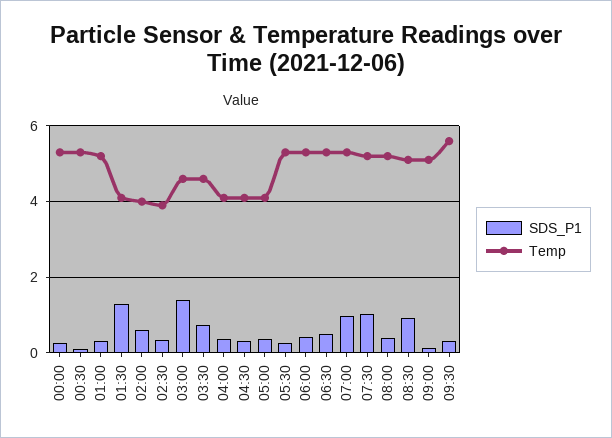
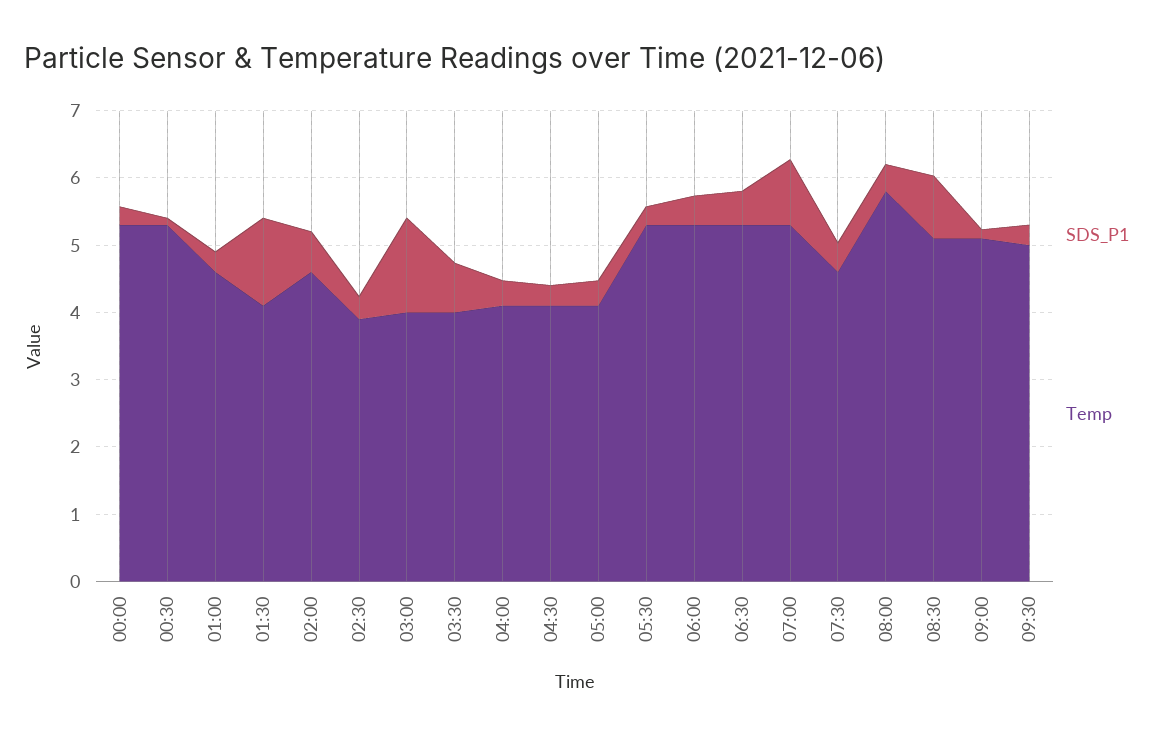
  {
    "SDS_P1": {
      "00:00": 0.2,
      "00:30": 0.2,
      "01:00": 0.4,
      "01:30": 1.4,
      "02:00": 0.6,
      "02:30": 0.4,
      "03:00": 1.4,
      "03:30": 0.8,
      "04:00": 0.4,
      "04:30": 0.4,
      "05:00": 0.4,
      "05:30": 0.2,
      "06:00": 0.4,
      "06:30": 0.6,
      "07:00": 1,
-     "07:30": 1,
+     "07:30": 0.4,
      "08:00": 0.4,
      "08:30": 1,
      "09:00": 0.2,
      "09:30": 0.4
    },
    "Temp": {
      "00:00": 5.4,
      "00:30": 5.4,
-     "01:00": 5.2,
+     "01:00": 4.6,
      "01:30": 4.2,
-     "02:00": 4,
+     "02:00": 4.6,
      "02:30": 4,
-     "03:00": 4.6,
+     "03:00": 4,
-     "03:30": 4.6,
+     "03:30": 4,
      "04:00": 4.2,
      "04:30": 4.2,
      "05:00": 4.2,
      "05:30": 5.4,
      "06:00": 5.4,
      "06:30": 5.4,
      "07:00": 5.4,
-     "07:30": 5.2,
+     "07:30": 4.6,
-     "08:00": 5.2,
+     "08:00": 5.8,
      "08:30": 5.2,
      "09:00": 5.2,
-     "09:30": 5.6
+     "09:30": 5
    }
  }

